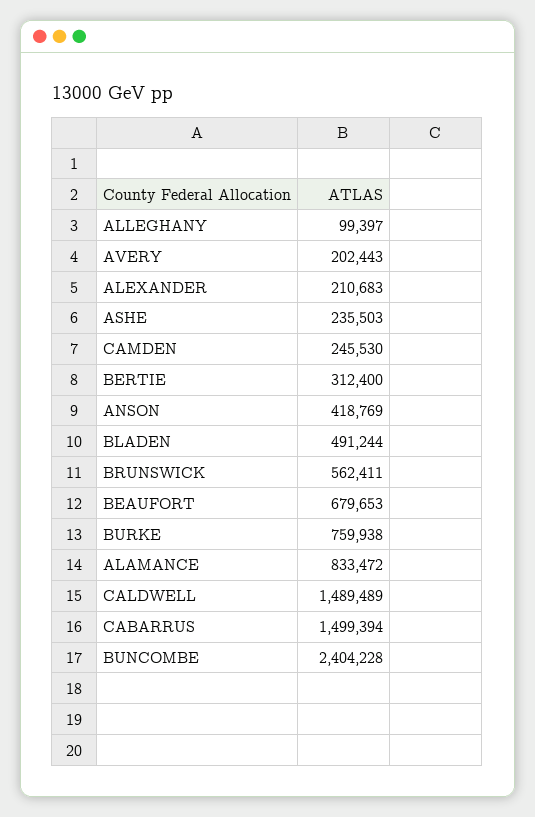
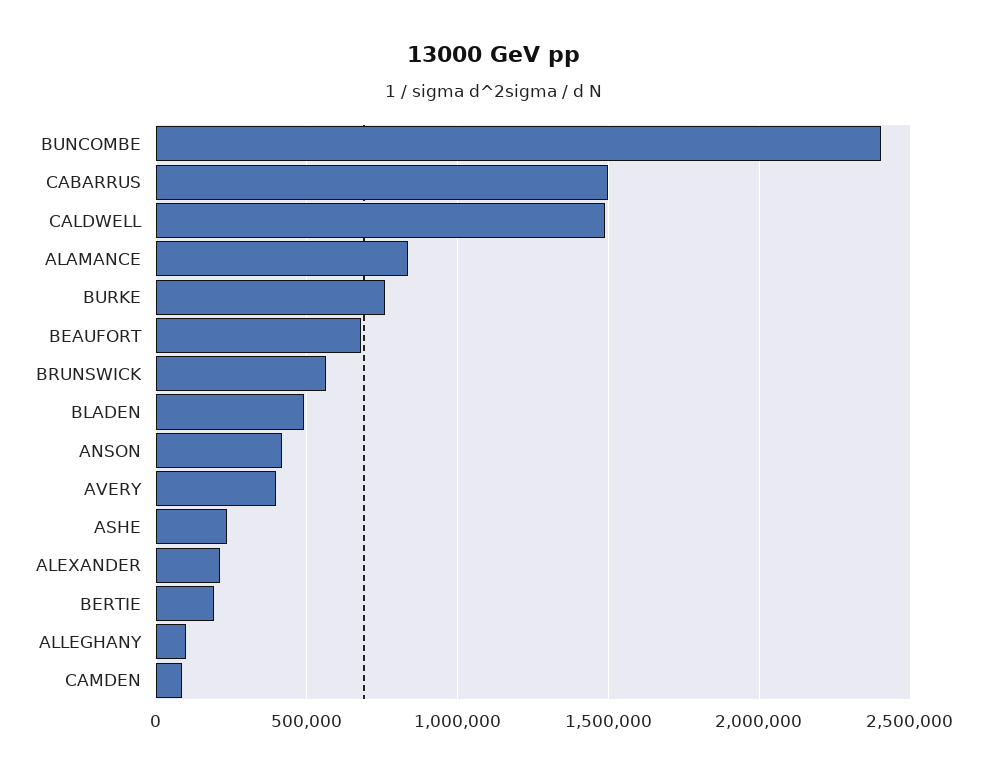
  {
    "ALLEGHANY": 99397,
-   "AVERY": 202443,
+   "AVERY": 400000,
    "ALEXANDER": 210683,
    "ASHE": 235503,
-   "CAMDEN": 245530,
+   "CAMDEN": 100000,
-   "BERTIE": 312400,
+   "BERTIE": 200000,
    "ANSON": 418769,
    "BLADEN": 491244,
    "BRUNSWICK": 562411,
    "BEAUFORT": 679653,
    "BURKE": 759938,
    "ALAMANCE": 833472,
    "CALDWELL": 1489489,
    "CABARRUS": 1499394,
    "BUNCOMBE": 2404228
  }

